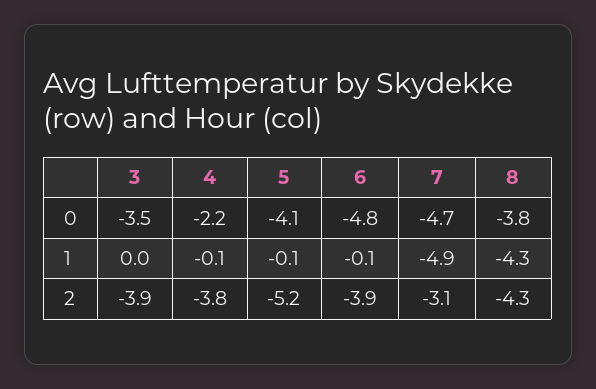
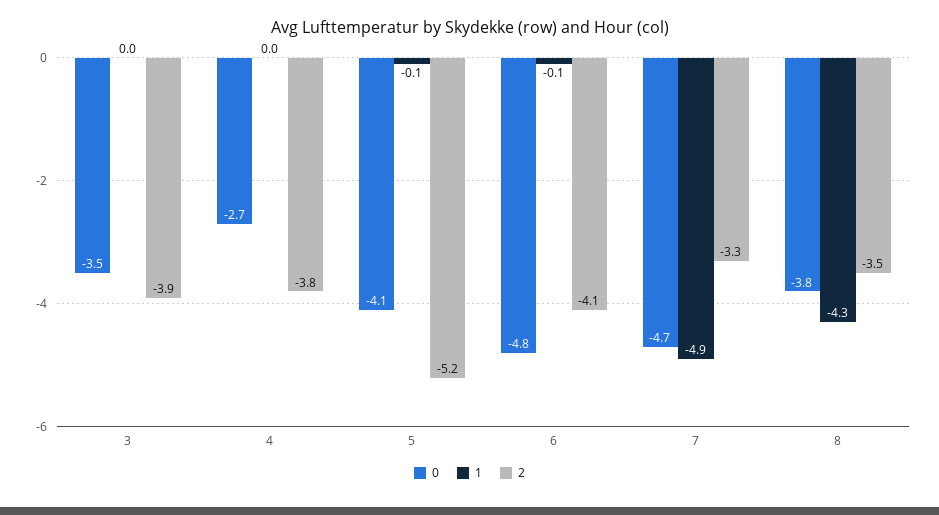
  {
    "0": {
      "3": -3.5,
-     "4": -2.2,
+     "4": -2.7,
      "5": -4.1,
      "6": -4.8,
      "7": -4.7,
      "8": -3.8
    },
    "1": {
      "3": 0,
-     "4": -0.1,
+     "4": 0,
      "5": -0.1,
      "6": -0.1,
      "7": -4.9,
      "8": -4.3
    },
    "2": {
      "3": -3.9,
      "4": -3.8,
      "5": -5.2,
-     "6": -3.9,
+     "6": -4.1,
-     "7": -3.1,
+     "7": -3.3,
-     "8": -4.3
+     "8": -3.5
    }
  }

